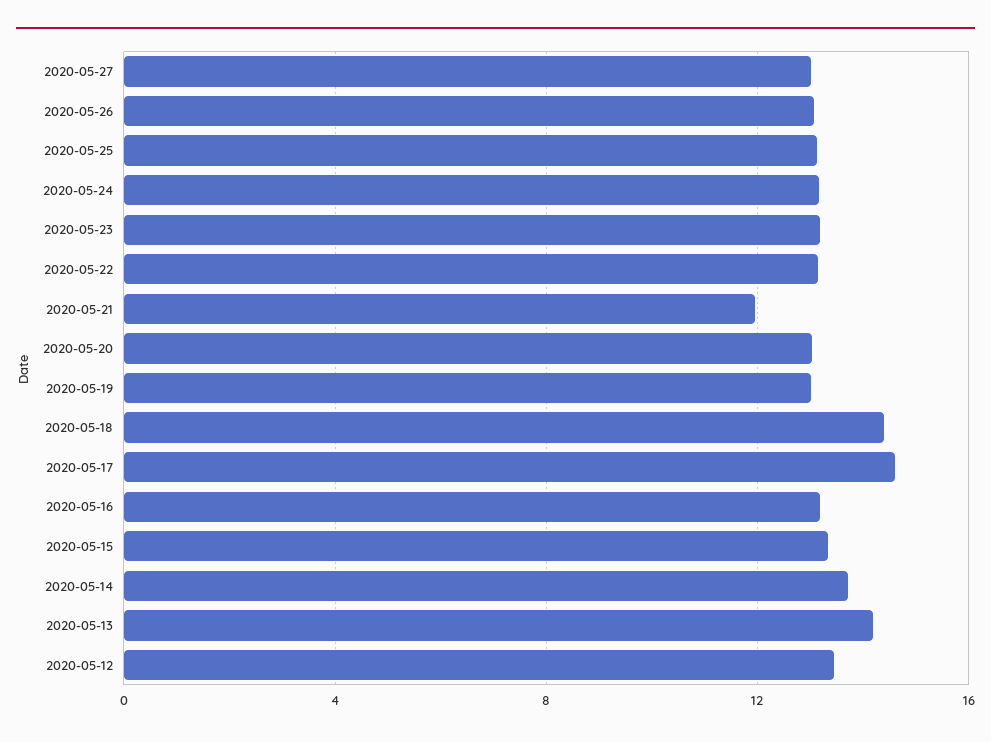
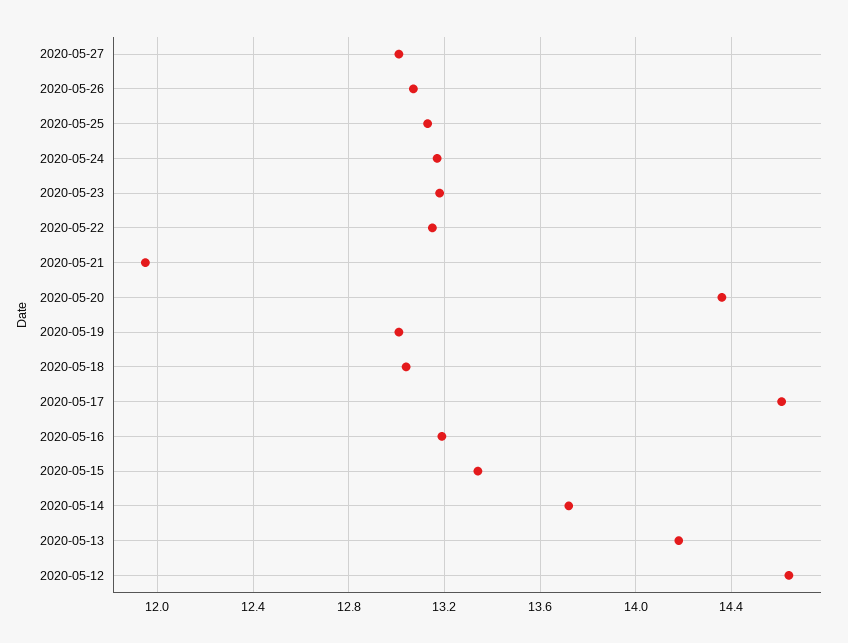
  {
    "2020-05-27": 13,
    "2020-05-26": 13.05,
    "2020-05-25": 13.15,
    "2020-05-24": 13.15,
    "2020-05-23": 13.2,
    "2020-05-22": 13.15,
    "2020-05-21": 11.95,
-   "2020-05-20": 13,
+   "2020-05-20": 14.35,
    "2020-05-19": 13,
-   "2020-05-18": 14.5,
+   "2020-05-18": 13.05,
    "2020-05-17": 14.6,
    "2020-05-16": 13.2,
    "2020-05-15": 13.35,
    "2020-05-14": 13.7,
    "2020-05-13": 14.2,
-   "2020-05-12": 13.5
+   "2020-05-12": 14.65
  }

